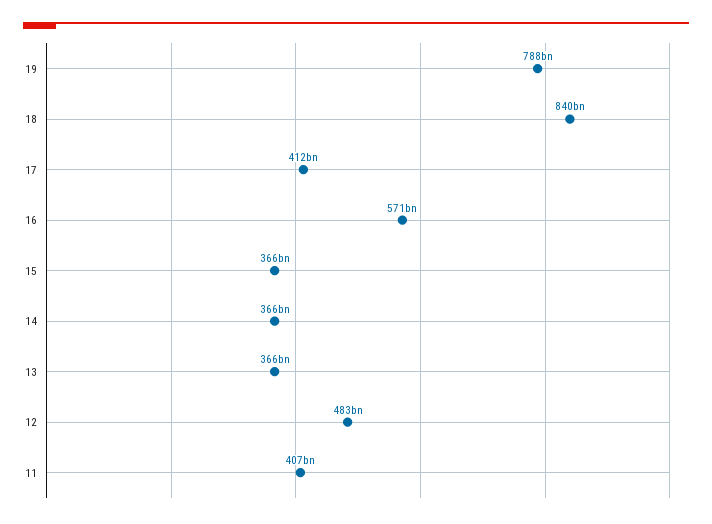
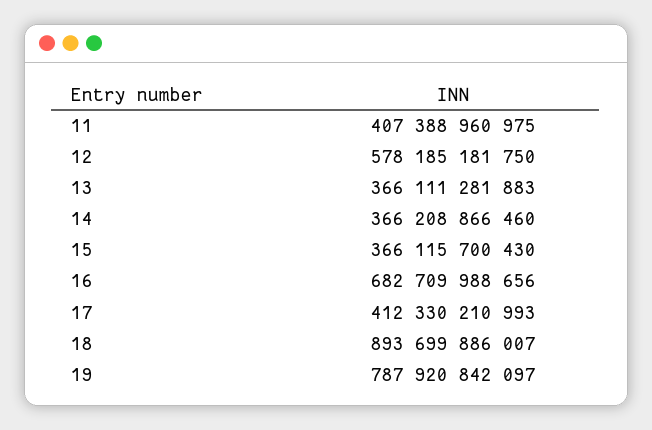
  {
    "19": 787920842097,
-   "18": 840000000000,
+   "18": 893699886007,
    "17": 412330210993,
-   "16": 571000000000,
+   "16": 682709988656,
    "15": 366115700430,
    "14": 366208866460,
    "13": 366111281883,
-   "12": 483000000000,
+   "12": 578185181750,
    "11": 407388960975
  }

